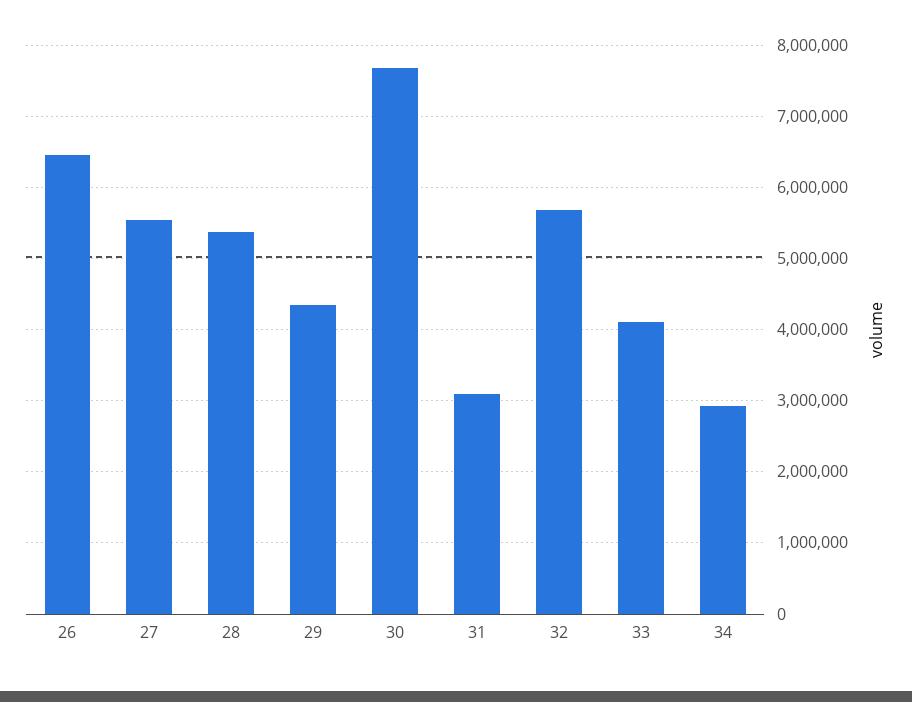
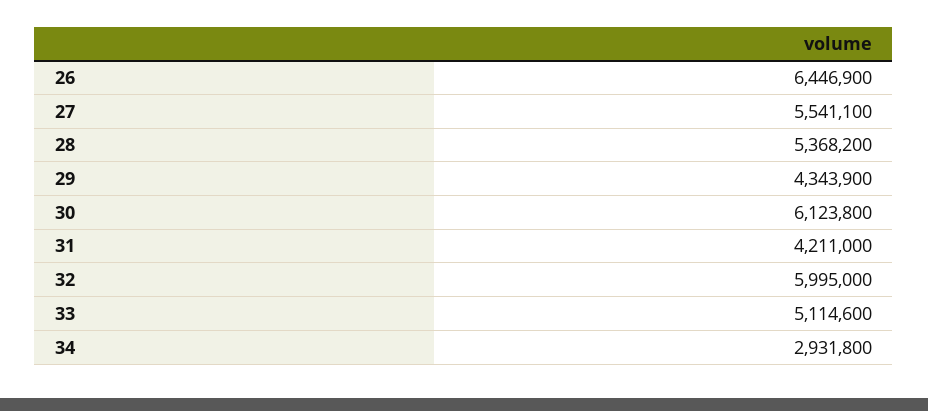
  {
    "26": 6446900,
    "27": 5541100,
    "28": 5368200,
    "29": 4343900,
-   "30": 7700000,
+   "30": 6123800,
-   "31": 3100000,
+   "31": 4211000,
-   "32": 5700000,
+   "32": 5995000,
-   "33": 4100000,
+   "33": 5114600,
    "34": 2931800
  }

